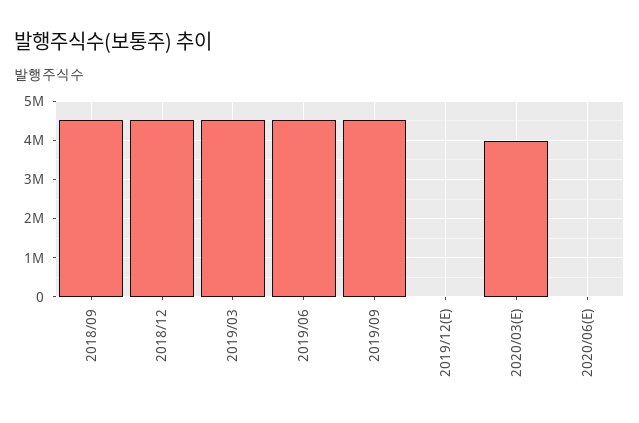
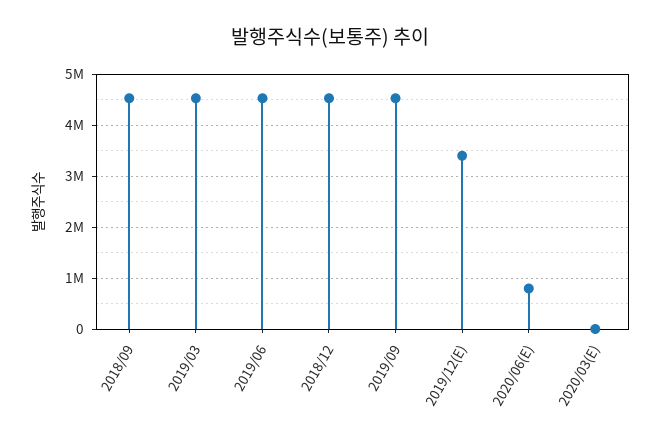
  {
    "2018/09": 4600000,
    "2018/12": 4600000,
    "2019/03": 4600000,
    "2019/06": 4600000,
    "2019/09": 4600000,
-   "2019/12(E)": 0,
+   "2019/12(E)": 3400000,
-   "2020/03(E)": 4000000,
+   "2020/03(E)": 0,
-   "2020/06(E)": 0
+   "2020/06(E)": 800000
  }

